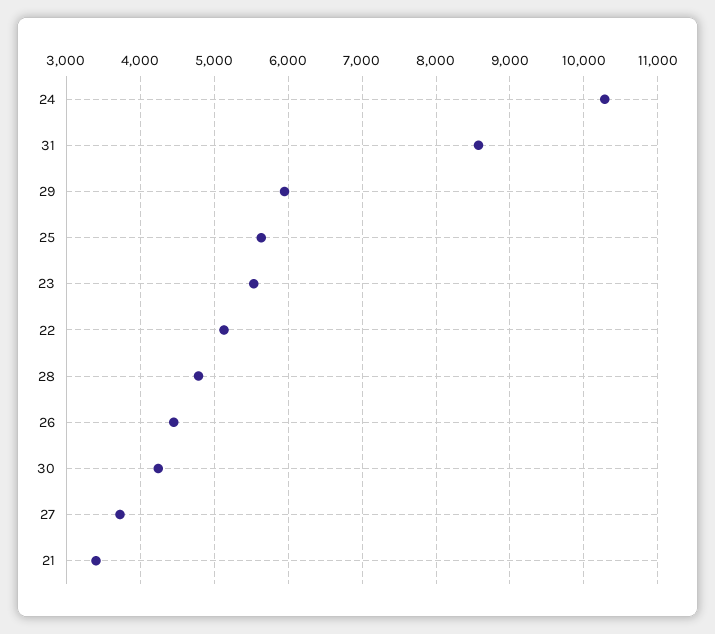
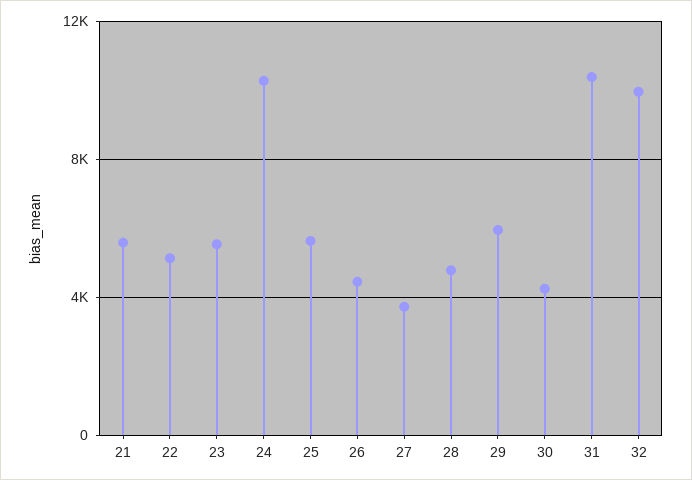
  {
    "24": 10300,
-   "31": 8600,
+   "31": 10500,
    "29": 6000,
    "25": 5600,
    "23": 5500,
    "22": 5100,
    "28": 4800,
    "26": 4500,
    "30": 4200,
    "27": 3700,
-   "21": 3400
+   "21": 5500,
+   "32": 10000
  }

